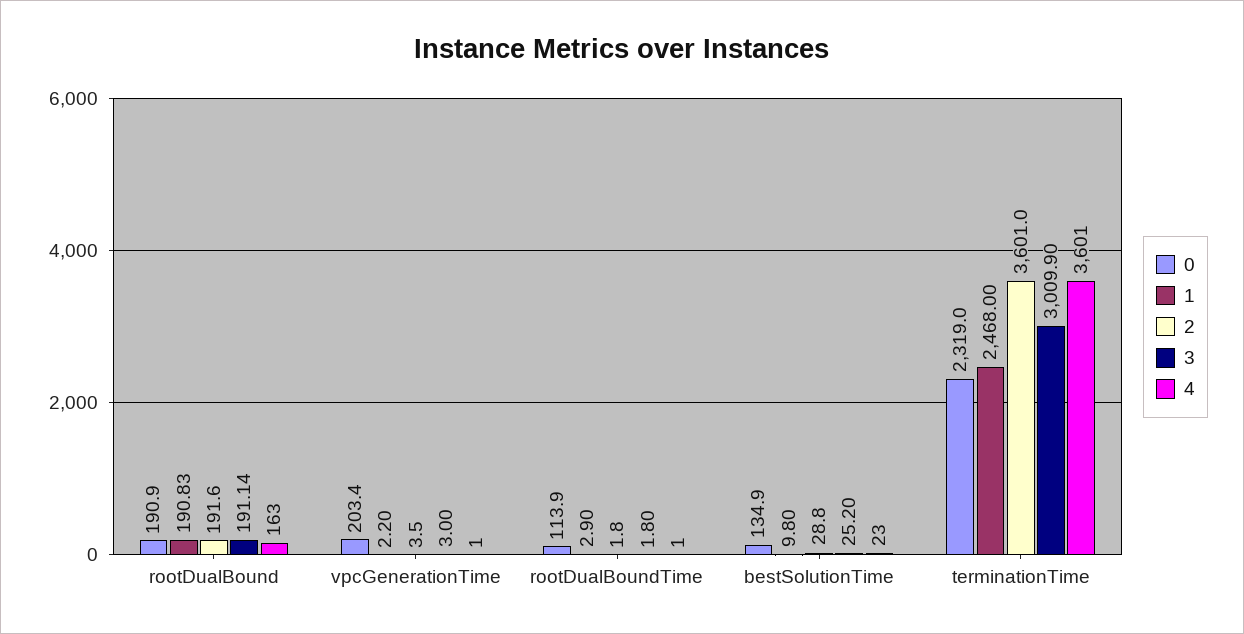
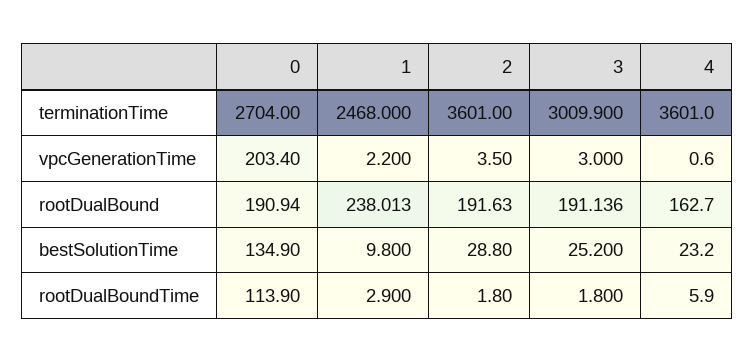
  {
    "0": {
      "rootDualBound": 190.94,
      "vpcGenerationTime": 203.4,
      "rootDualBoundTime": 113.9,
      "bestSolutionTime": 134.9,
-     "terminationTime": 2319
+     "terminationTime": 2704
    },
    "1": {
-     "rootDualBound": 190.83,
+     "rootDualBound": 238.013,
      "vpcGenerationTime": 2.2,
      "rootDualBoundTime": 2.9,
      "bestSolutionTime": 9.8,
      "terminationTime": 2468
    },
    "2": {
      "rootDualBound": 191.63,
      "vpcGenerationTime": 3.5,
      "rootDualBoundTime": 1.8,
      "bestSolutionTime": 28.8,
      "terminationTime": 3601
    },
    "3": {
      "rootDualBound": 191.136,
      "vpcGenerationTime": 3,
      "rootDualBoundTime": 1.8,
      "bestSolutionTime": 25.2,
      "terminationTime": 3009.9
    },
    "4": {
      "rootDualBound": 162.7,
      "vpcGenerationTime": 0.6,
-     "rootDualBoundTime": 1,
+     "rootDualBoundTime": 5.9,
      "bestSolutionTime": 23.2,
      "terminationTime": 3601
    }
  }

